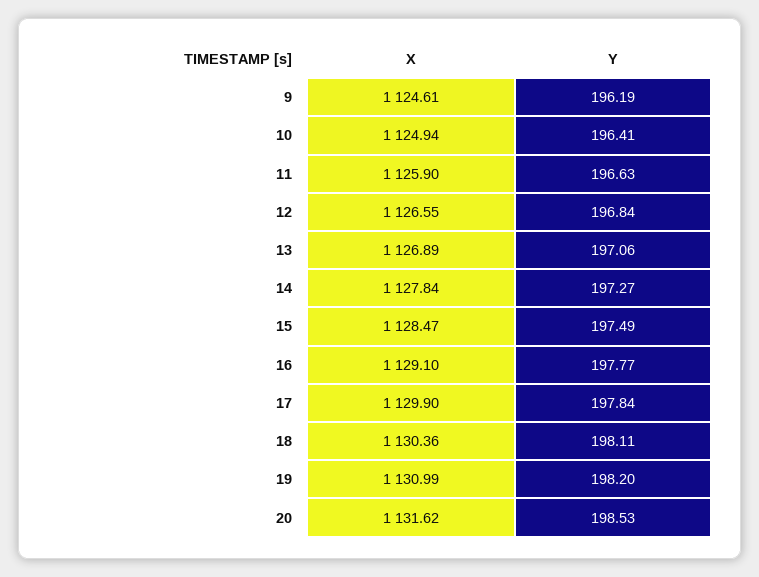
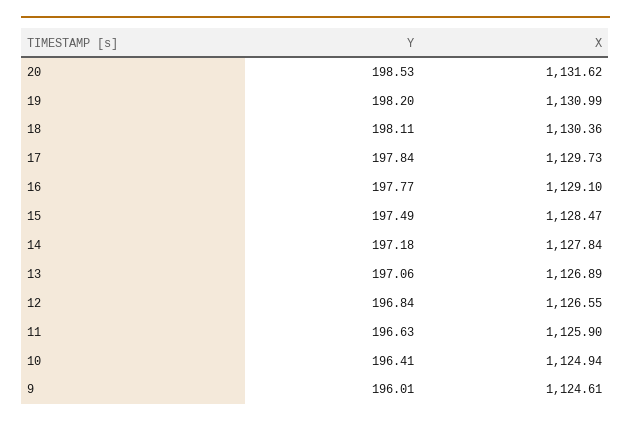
  {
    "X": {
      "9": 1124.61,
      "10": 1124.94,
      "11": 1125.9,
      "12": 1126.55,
      "13": 1126.89,
      "14": 1127.84,
      "15": 1128.47,
      "16": 1129.1,
-     "17": 1129.9,
+     "17": 1129.73,
      "18": 1130.36,
      "19": 1130.99,
      "20": 1131.62
    },
    "Y": {
-     "9": 196.19,
+     "9": 196.01,
      "10": 196.41,
      "11": 196.63,
      "12": 196.84,
      "13": 197.06,
-     "14": 197.27,
+     "14": 197.18,
      "15": 197.49,
      "16": 197.77,
      "17": 197.84,
      "18": 198.11,
      "19": 198.2,
      "20": 198.53
    }
  }

